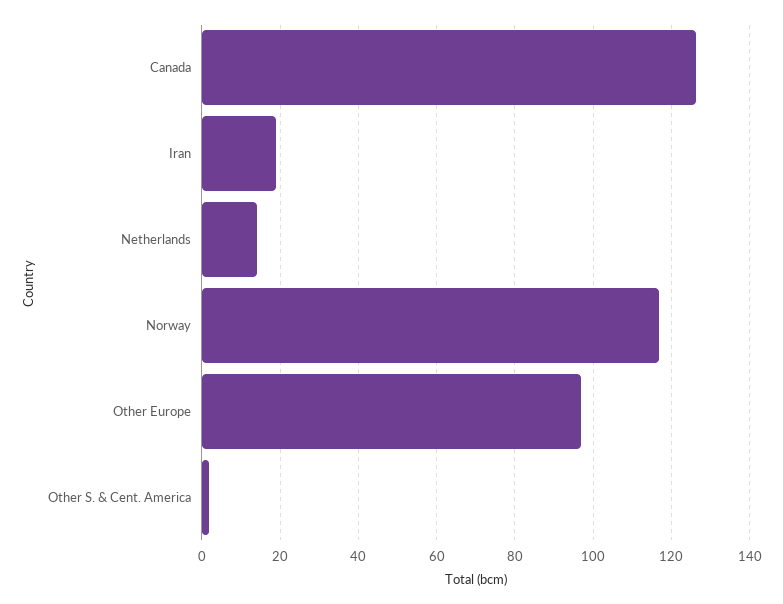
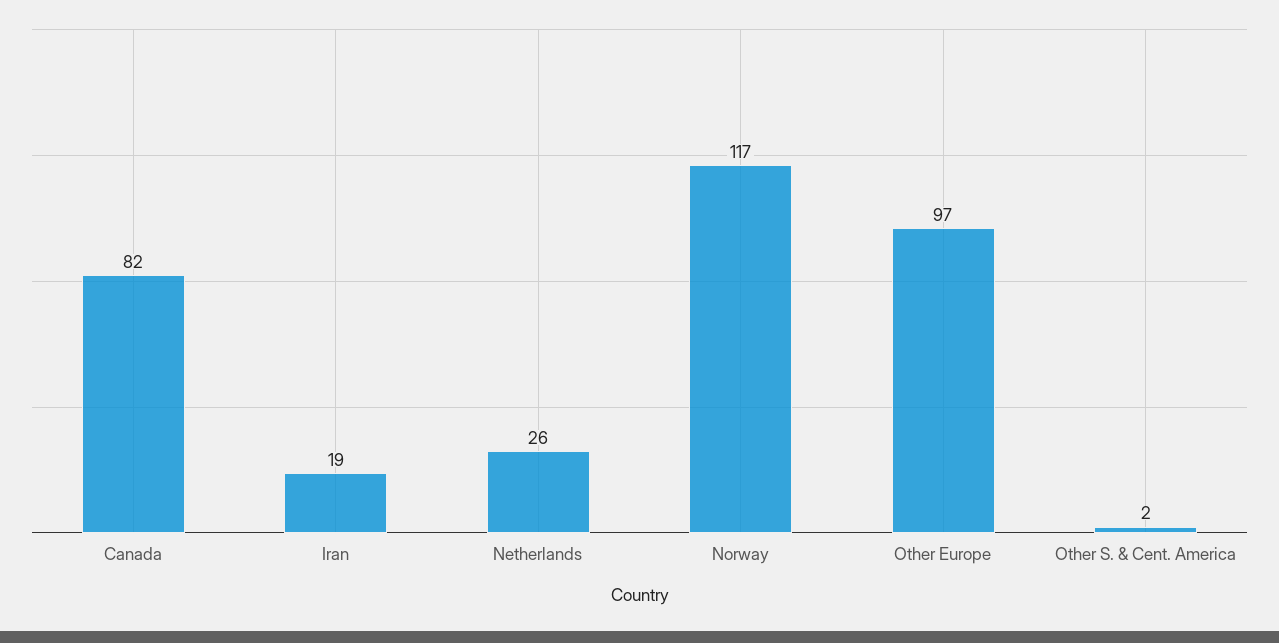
  {
-   "Canada": 126,
+   "Canada": 82,
    "Iran": 19,
-   "Netherlands": 14,
+   "Netherlands": 26,
    "Norway": 117,
    "Other Europe": 97,
    "Other S. & Cent. America": 2
  }

